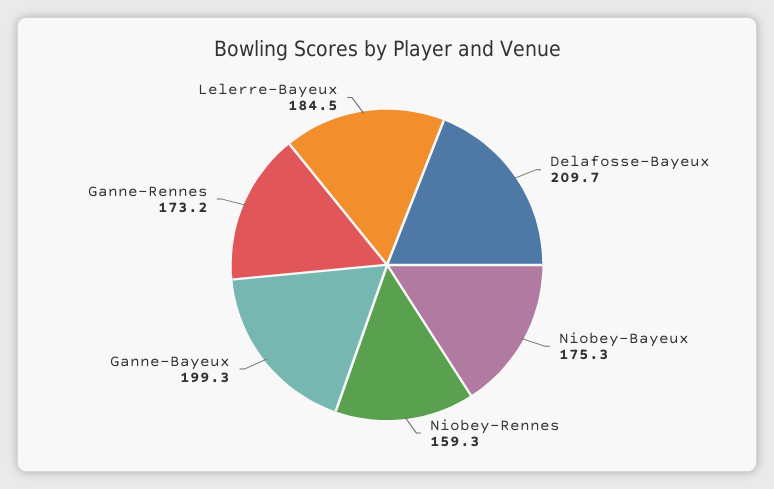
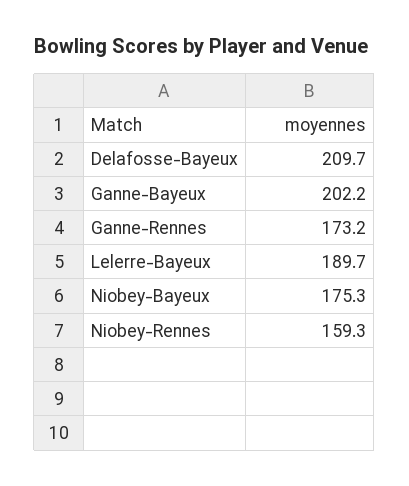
  {
    "Delafosse-Bayeux": 209.7,
    "Niobey-Bayeux": 175.3,
    "Niobey-Rennes": 159.3,
-   "Ganne-Bayeux": 199.3,
+   "Ganne-Bayeux": 202.2,
    "Ganne-Rennes": 173.2,
-   "Lelerre-Bayeux": 184.5
+   "Lelerre-Bayeux": 189.7
  }

